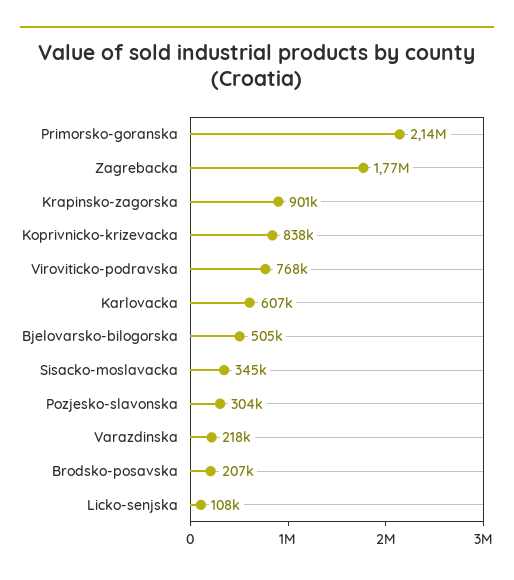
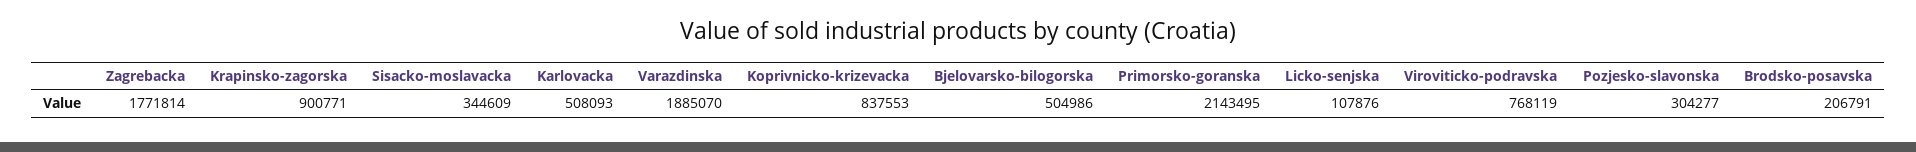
  {
    "Primorsko-goranska": 2143495,
    "Zagrebacka": 1771814,
    "Krapinsko-zagorska": 900771,
    "Koprivnicko-krizevacka": 837553,
    "Viroviticko-podravska": 768119,
-   "Karlovacka": 607000,
+   "Karlovacka": 508093,
    "Bjelovarsko-bilogorska": 504986,
    "Sisacko-moslavacka": 344609,
    "Pozjesko-slavonska": 304277,
-   "Varazdinska": 218000,
+   "Varazdinska": 1885070,
    "Brodsko-posavska": 206791,
    "Licko-senjska": 107876
  }

